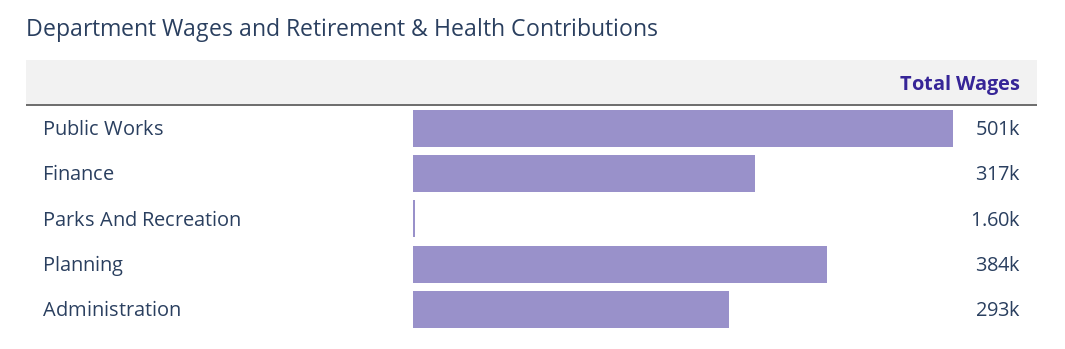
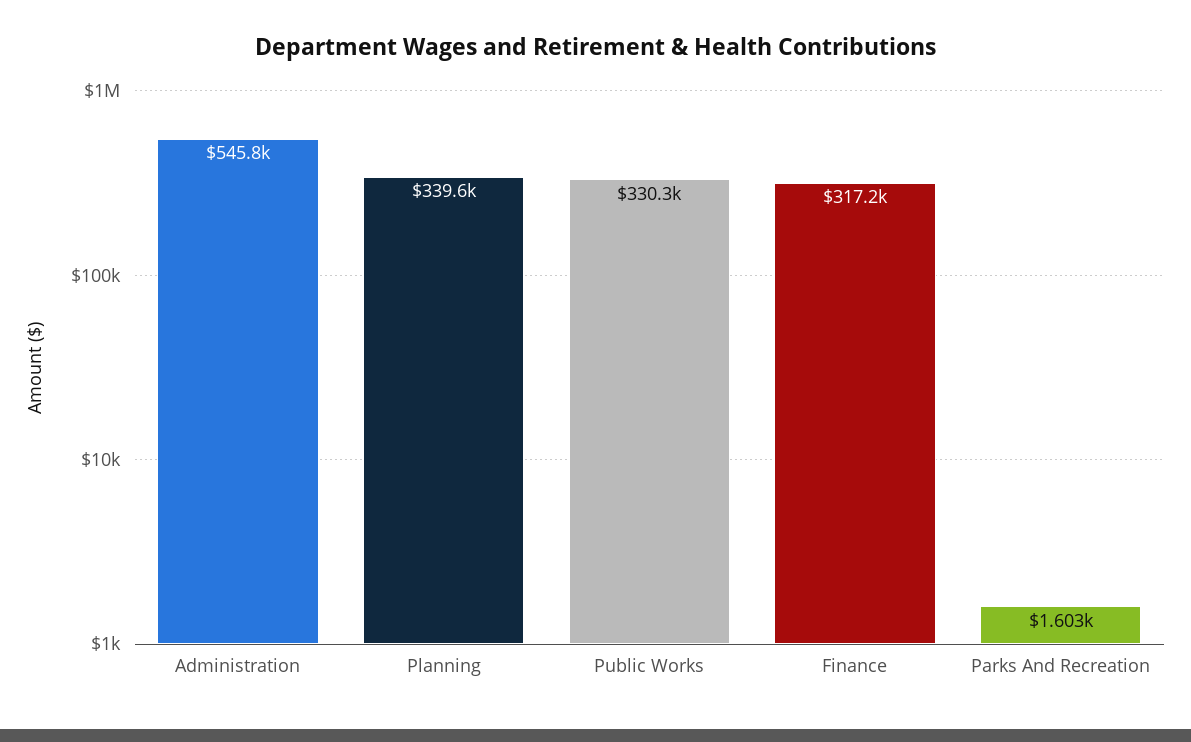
  {
-   "Public Works": 501000,
+   "Public Works": 330300,
    "Finance": 317200,
    "Parks And Recreation": 1603,
-   "Planning": 384000,
+   "Planning": 339600,
-   "Administration": 293000
+   "Administration": 545800
  }

